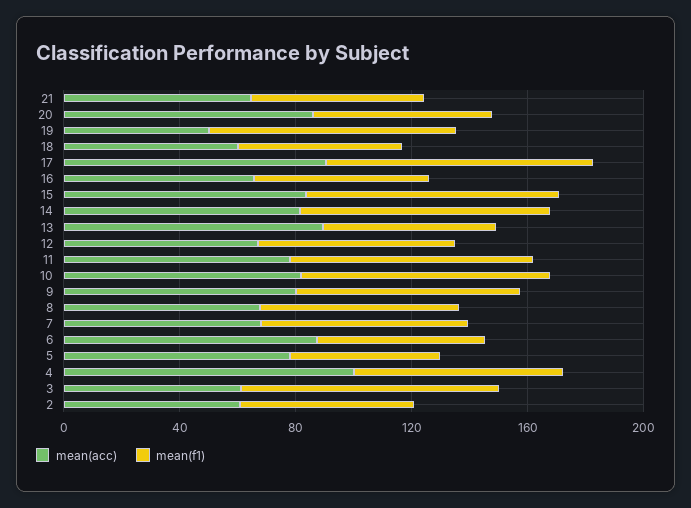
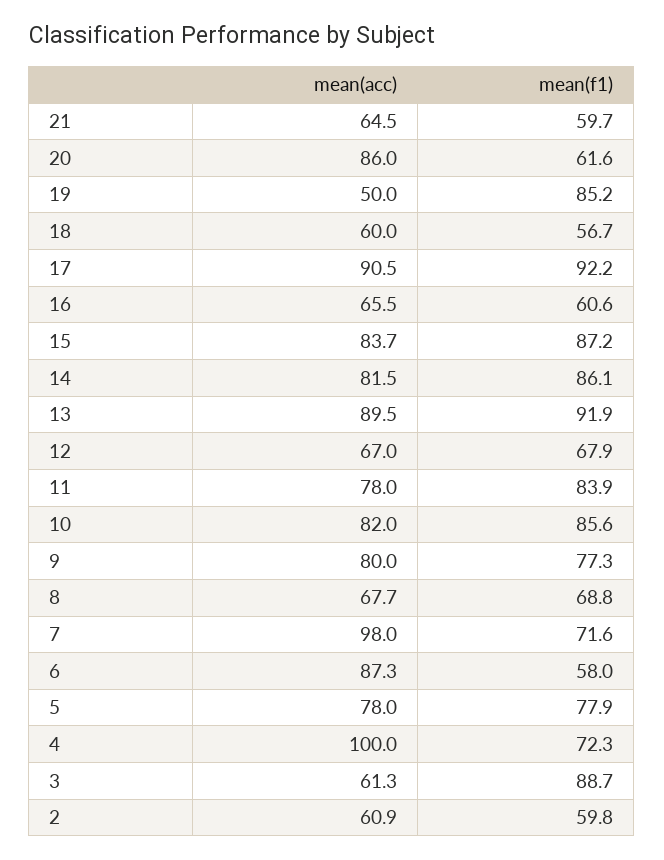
  {
    "mean(acc)": {
      "21": 64.5,
      "20": 86,
      "19": 50,
      "18": 60,
      "17": 90.5,
      "16": 65.5,
      "15": 83.7,
      "14": 81.5,
      "13": 89.5,
      "12": 67,
      "11": 78,
      "10": 82,
      "9": 80,
      "8": 67.7,
-     "7": 70,
+     "7": 98,
      "6": 87.3,
      "5": 78,
      "4": 100,
      "3": 61.3,
      "2": 60.9
    },
    "mean(f1)": {
      "21": 59.7,
      "20": 61.6,
      "19": 85.2,
      "18": 56.7,
      "17": 92.2,
      "16": 60.6,
      "15": 87.2,
      "14": 86.1,
-     "13": 60,
+     "13": 91.9,
      "12": 67.9,
      "11": 83.9,
      "10": 85.6,
      "9": 77.3,
      "8": 68.8,
      "7": 71.6,
      "6": 58,
-     "5": 50,
+     "5": 77.9,
      "4": 72.3,
      "3": 88.7,
      "2": 59.8
    }
  }

